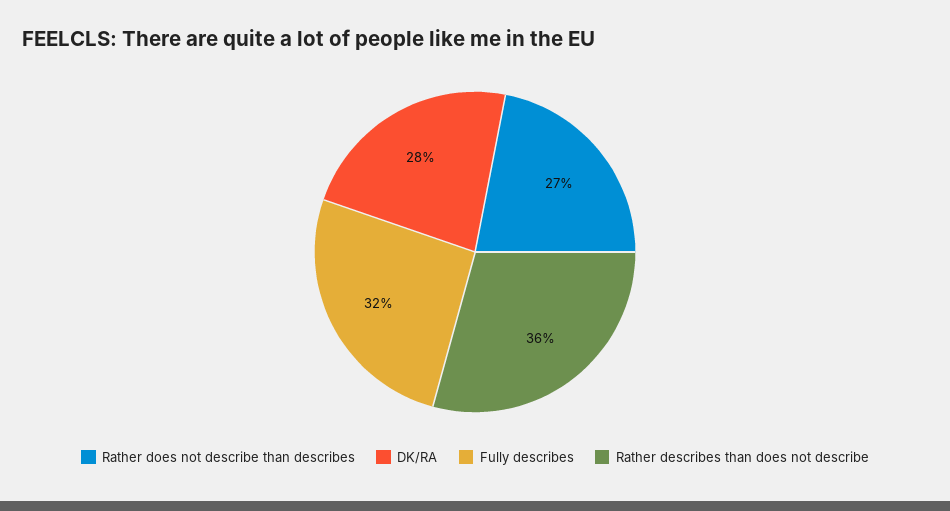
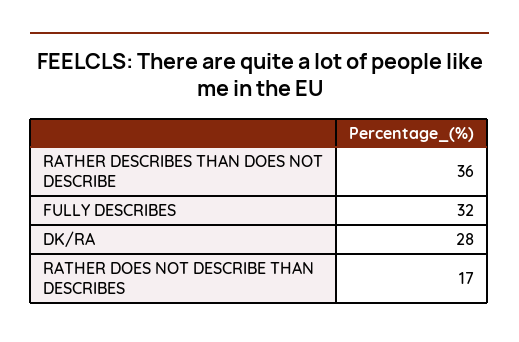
  {
-   "Rather does not describe than describes": 27,
+   "Rather does not describe than describes": 17,
    "DK/RA": 28,
    "Fully describes": 32,
    "Rather describes than does not describe": 36
  }

